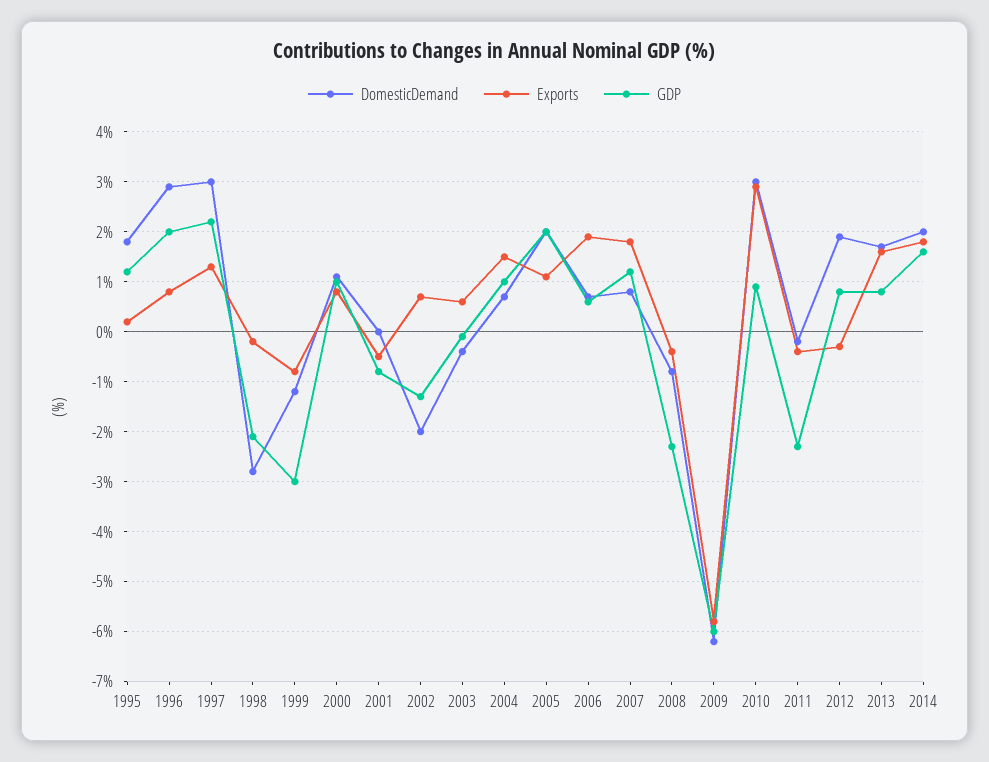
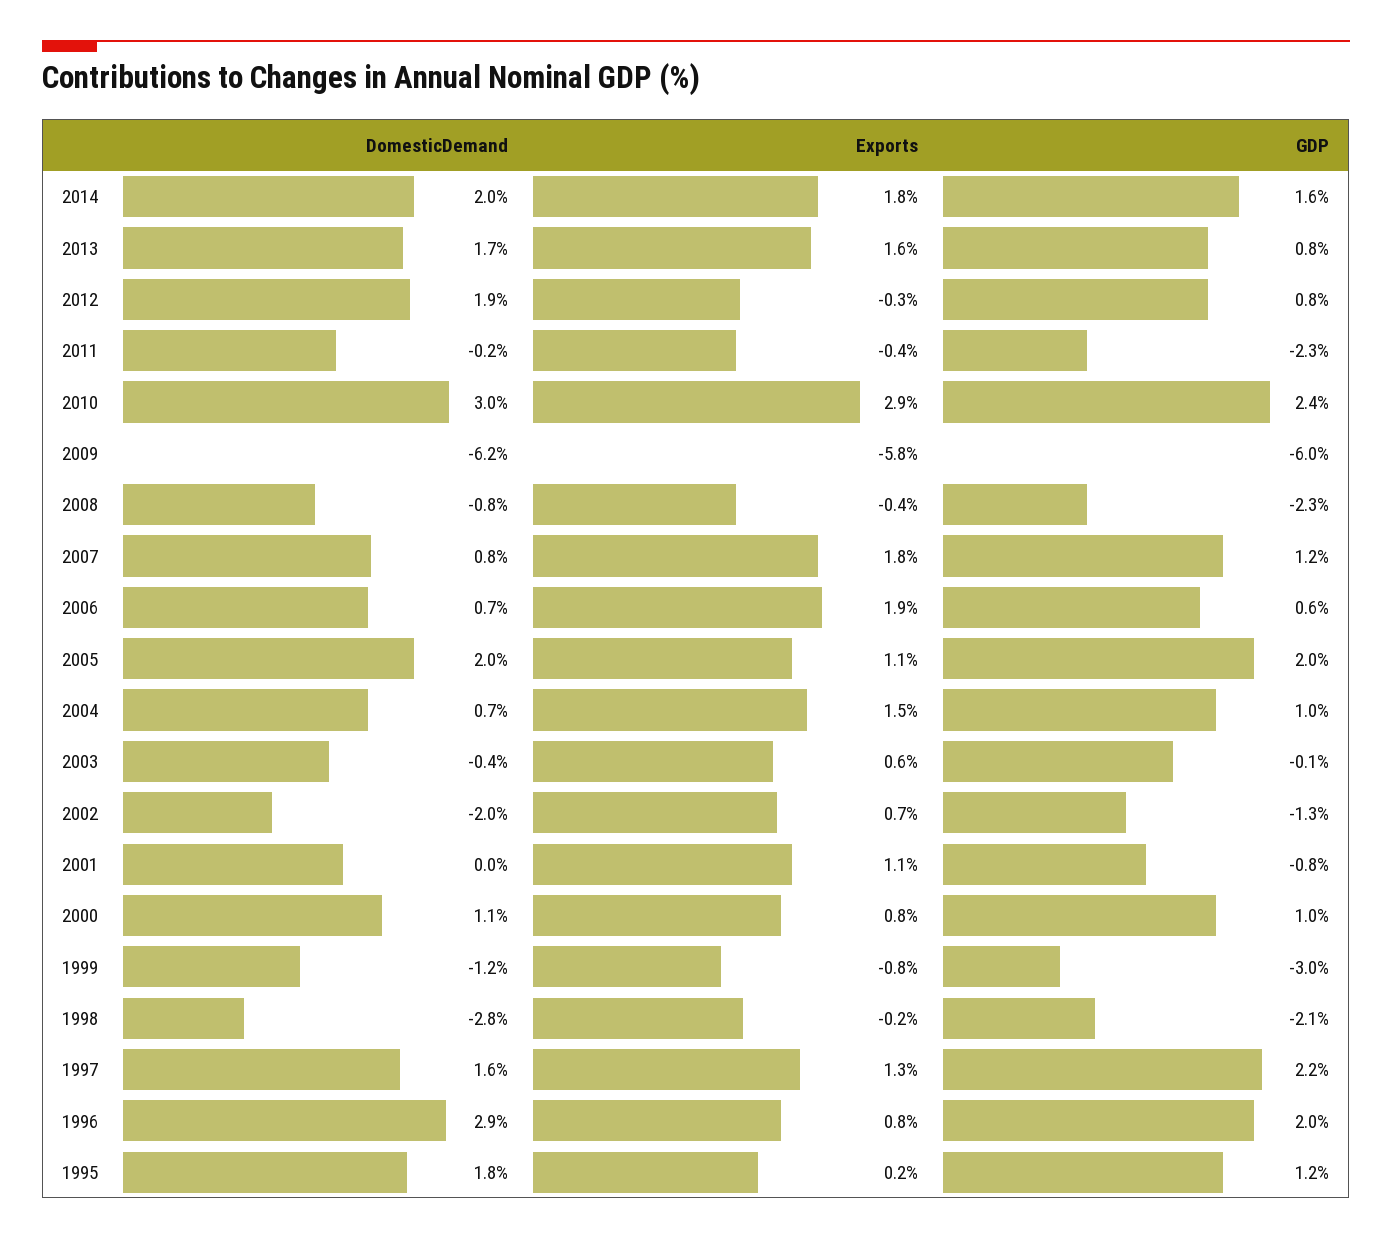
  {
    "DomesticDemand": {
      "1995": 1.8,
      "1996": 2.9,
-     "1997": 3,
+     "1997": 1.6,
      "1998": -2.8,
      "1999": -1.2,
      "2000": 1.1,
      "2001": 0,
      "2002": -2,
      "2003": -0.4,
      "2004": 0.7,
      "2005": 2,
      "2006": 0.7,
      "2007": 0.8,
      "2008": -0.8,
      "2009": -6.2,
      "2010": 3,
      "2011": -0.2,
      "2012": 1.9,
      "2013": 1.7,
      "2014": 2
    },
    "Exports": {
      "1995": 0.2,
      "1996": 0.8,
      "1997": 1.3,
      "1998": -0.2,
      "1999": -0.8,
      "2000": 0.8,
-     "2001": -0.5,
+     "2001": 1.1,
      "2002": 0.7,
      "2003": 0.6,
      "2004": 1.5,
      "2005": 1.1,
      "2006": 1.9,
      "2007": 1.8,
      "2008": -0.4,
      "2009": -5.8,
      "2010": 2.9,
      "2011": -0.4,
      "2012": -0.3,
      "2013": 1.6,
      "2014": 1.8
    },
    "GDP": {
      "1995": 1.2,
      "1996": 2,
      "1997": 2.2,
      "1998": -2.1,
      "1999": -3,
      "2000": 1,
      "2001": -0.8,
      "2002": -1.3,
      "2003": -0.1,
      "2004": 1,
      "2005": 2,
      "2006": 0.6,
      "2007": 1.2,
      "2008": -2.3,
      "2009": -6,
-     "2010": 1,
+     "2010": 2.4,
      "2011": -2.3,
      "2012": 0.8,
      "2013": 0.8,
      "2014": 1.6
    }
  }

